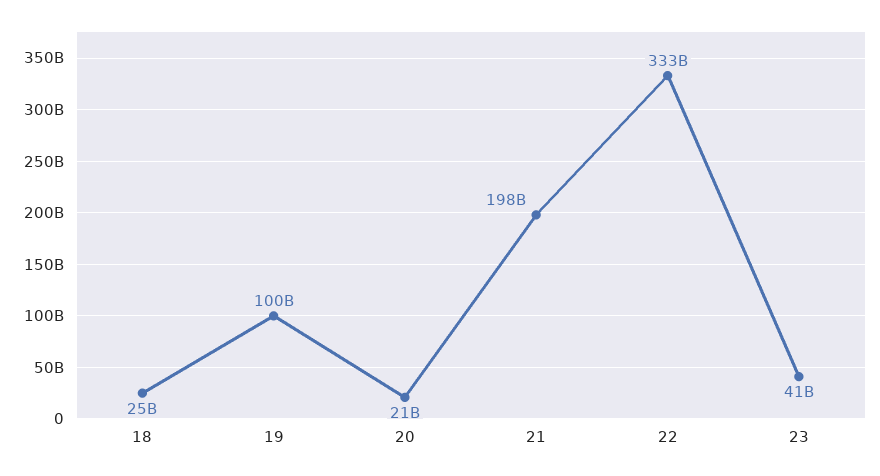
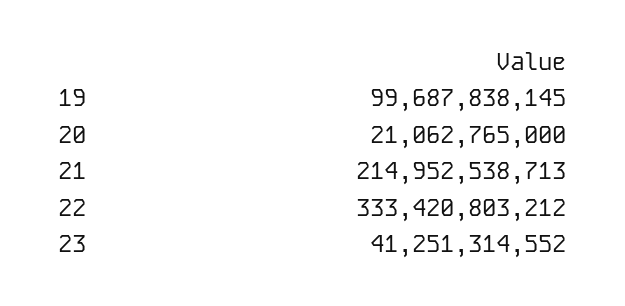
  {
-   "18": 25000000000,
    "19": 99687838145,
    "20": 21062765000,
-   "21": 198000000000,
+   "21": 214952538713,
    "22": 333420803212,
    "23": 41251314552
  }

